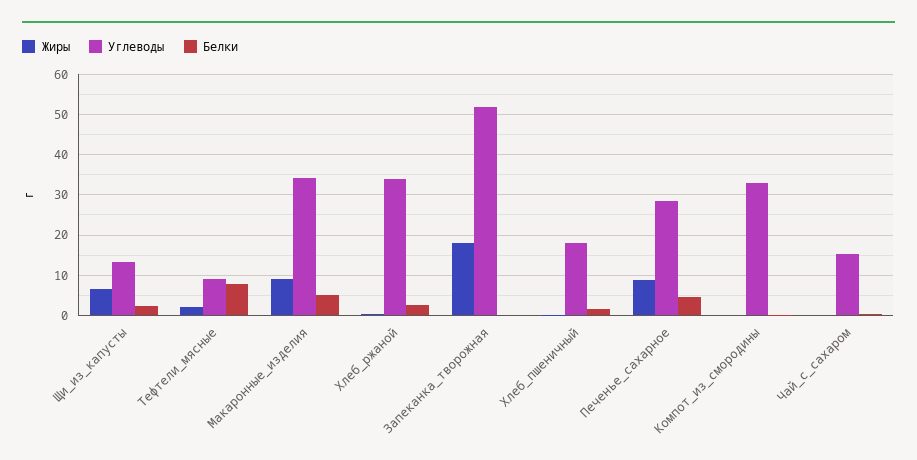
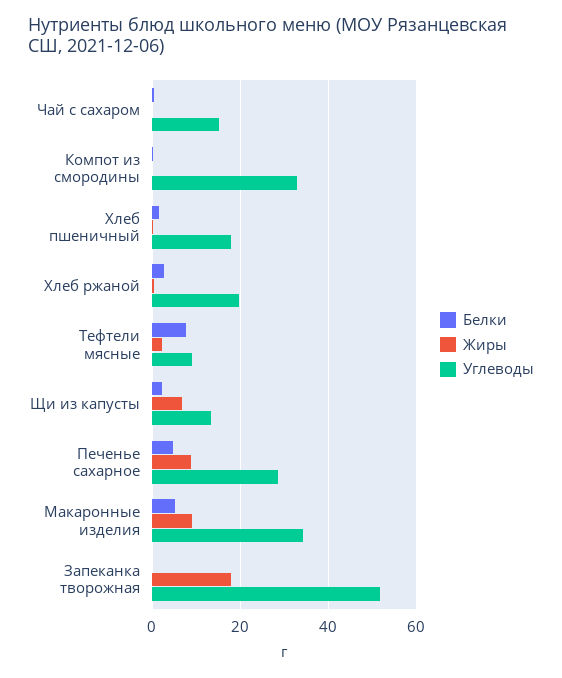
  {
    "Жиры": {
      "Щи_из_капусты": 6,
      "Тефтели_мясные": 2,
      "Макаронные_изделия": 10,
      "Хлеб_ржаной": 0,
      "Запеканка_творожная": 18,
      "Хлеб_пшеничный": 0,
      "Печенье_сахарное": 8,
      "Компот_из_смородины": 0,
      "Чай_с_сахаром": 0
    },
    "Углеводы": {
      "Щи_из_капусты": 14,
      "Тефтели_мясные": 10,
      "Макаронные_изделия": 34,
-     "Хлеб_ржаной": 34,
+     "Хлеб_ржаной": 20,
      "Запеканка_творожная": 52,
      "Хлеб_пшеничный": 18,
      "Печенье_сахарное": 28,
      "Компот_из_смородины": 34,
      "Чай_с_сахаром": 16
    },
    "Белки": {
      "Щи_из_капусты": 2,
      "Тефтели_мясные": 8,
      "Макаронные_изделия": 6,
      "Хлеб_ржаной": 2,
      "Запеканка_творожная": 0,
      "Хлеб_пшеничный": 2,
      "Печенье_сахарное": 4,
      "Компот_из_смородины": 0,
      "Чай_с_сахаром": 0
    }
  }

